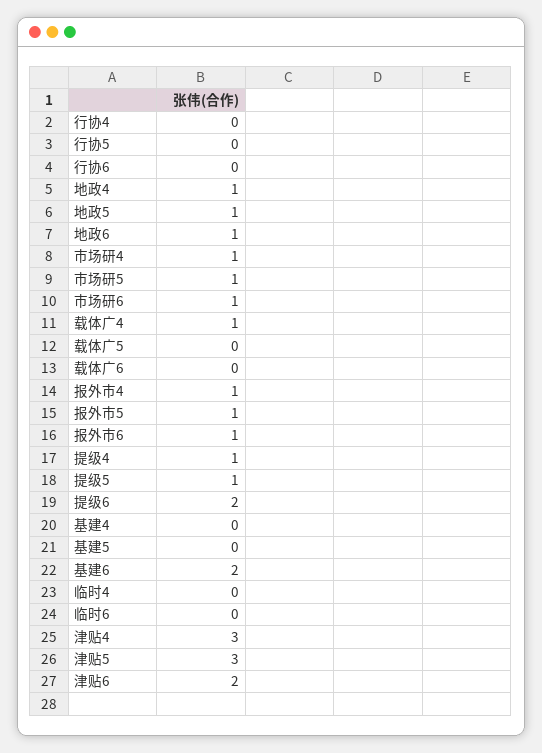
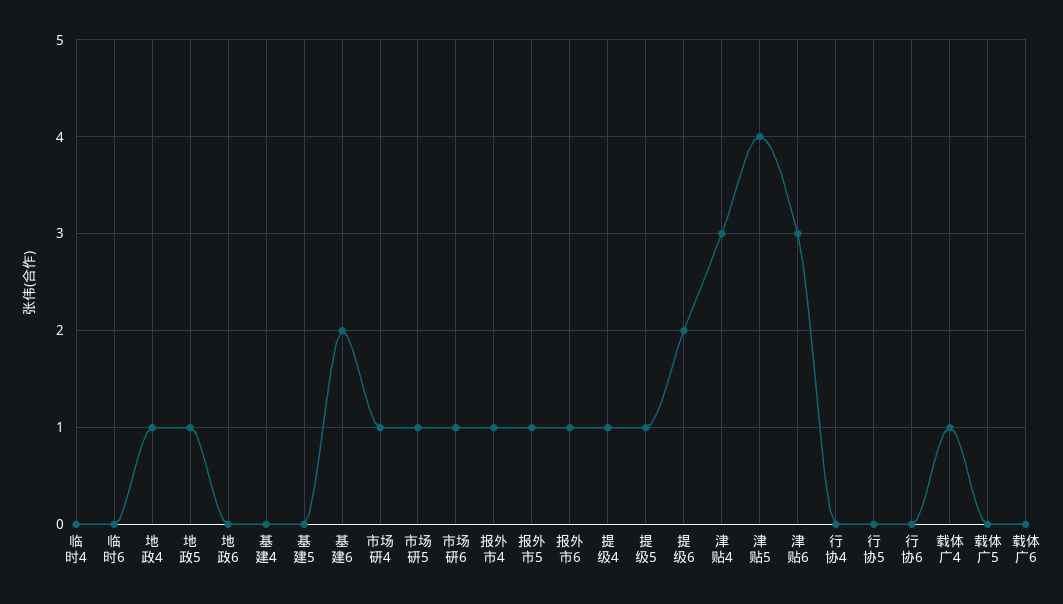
  {
    "行协4": 0,
    "行协5": 0,
    "行协6": 0,
    "地政4": 1,
    "地政5": 1,
-   "地政6": 1,
+   "地政6": 0,
    "市场研4": 1,
    "市场研5": 1,
    "市场研6": 1,
    "载体广4": 1,
    "载体广5": 0,
    "载体广6": 0,
    "报外市4": 1,
    "报外市5": 1,
    "报外市6": 1,
    "提级4": 1,
    "提级5": 1,
    "提级6": 2,
    "基建4": 0,
    "基建5": 0,
    "基建6": 2,
    "临时4": 0,
    "临时6": 0,
    "津贴4": 3,
-   "津贴5": 3,
+   "津贴5": 4,
-   "津贴6": 2
+   "津贴6": 3
  }

